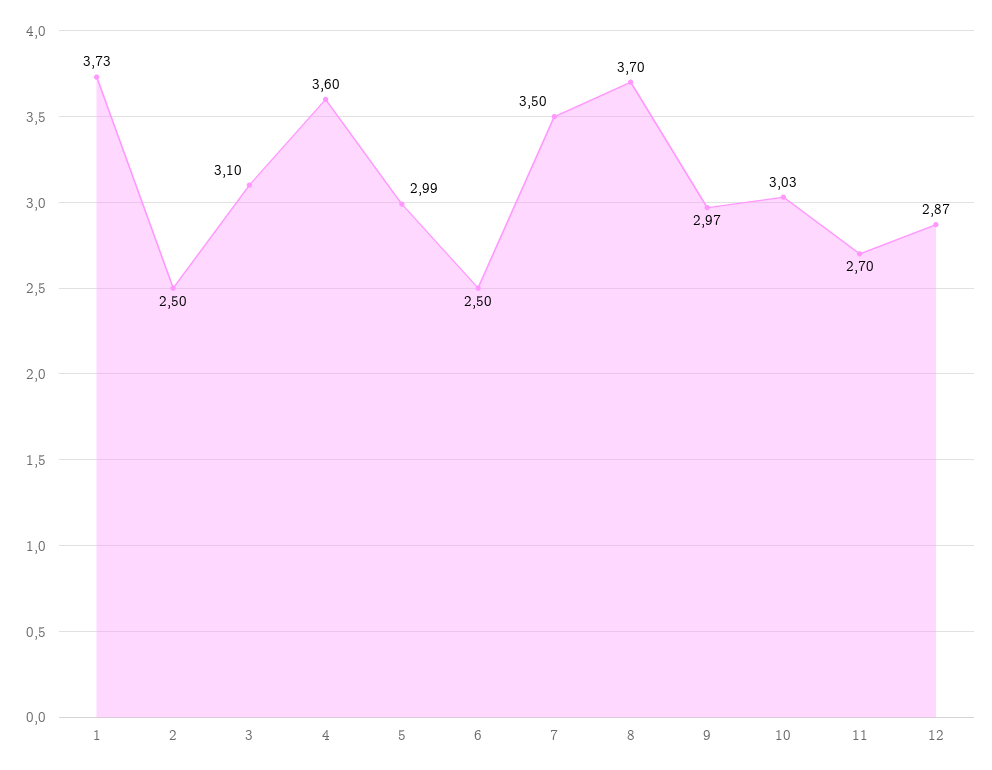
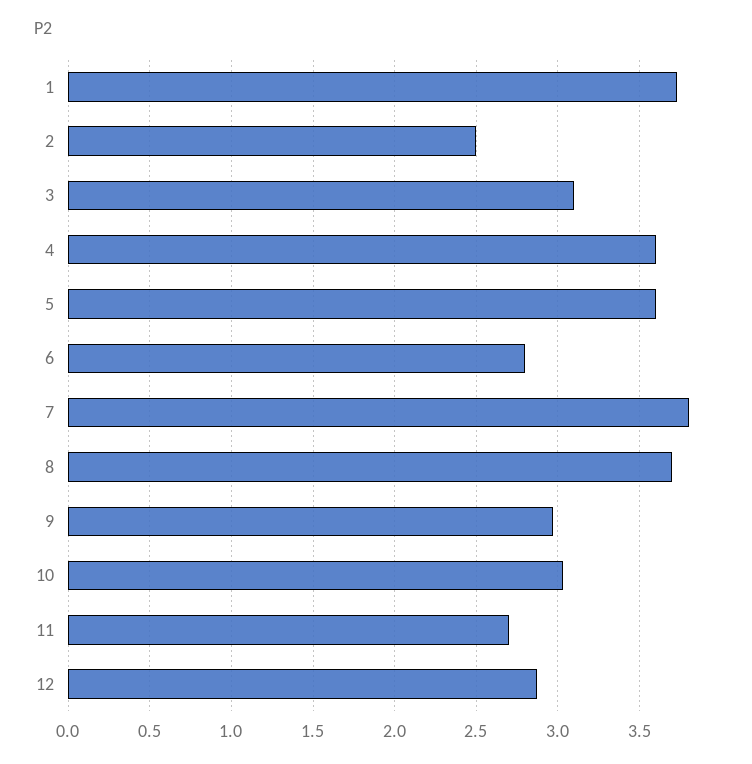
  {
    "1": 3.73,
    "2": 2.5,
    "3": 3.1,
    "4": 3.6,
-   "5": 2.99,
+   "5": 3.6,
-   "6": 2.5,
+   "6": 2.8,
-   "7": 3.5,
+   "7": 3.8,
    "8": 3.7,
    "9": 2.97,
    "10": 3.03,
    "11": 2.7,
    "12": 2.87
  }

